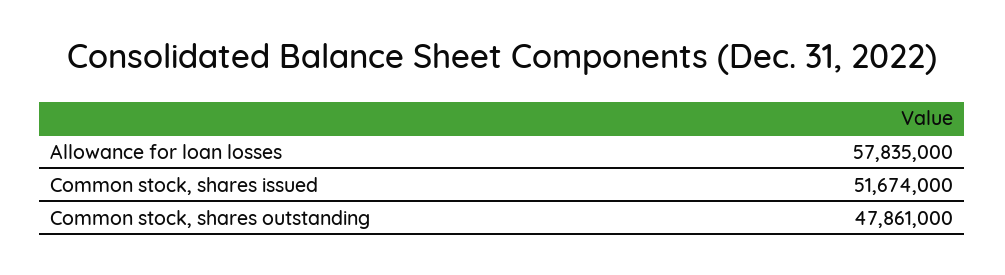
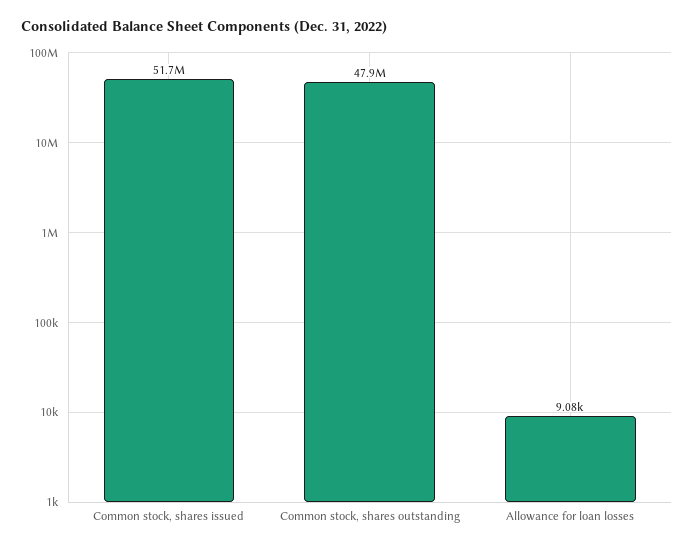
  {
-   "Allowance for loan losses": 57835000,
+   "Allowance for loan losses": 9080,
    "Common stock, shares issued": 51674000,
    "Common stock, shares outstanding": 47861000
  }

